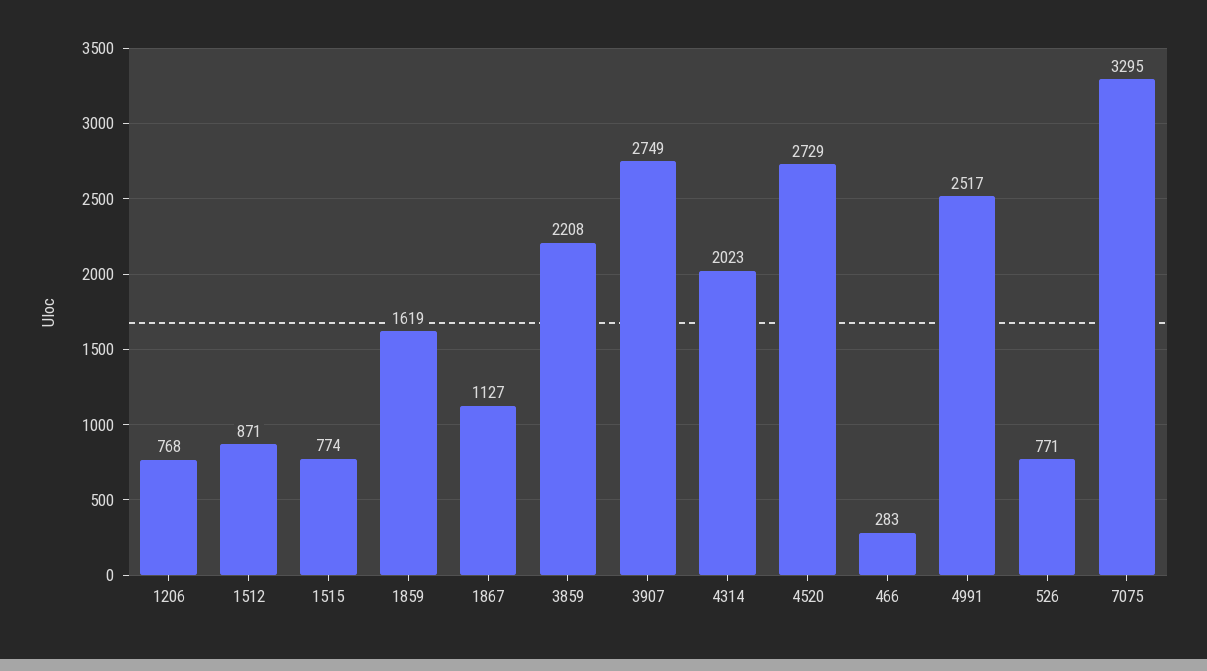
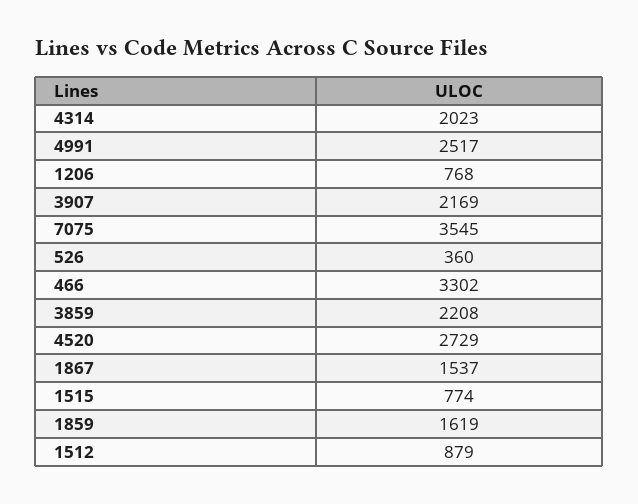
  {
    "1206": 768,
-   "1512": 871,
+   "1512": 879,
    "1515": 774,
    "1859": 1619,
-   "1867": 1127,
+   "1867": 1537,
    "3859": 2208,
-   "3907": 2749,
+   "3907": 2169,
    "4314": 2023,
    "4520": 2729,
-   "466": 283,
+   "466": 3302,
    "4991": 2517,
-   "526": 771,
+   "526": 360,
-   "7075": 3295
+   "7075": 3545
  }

